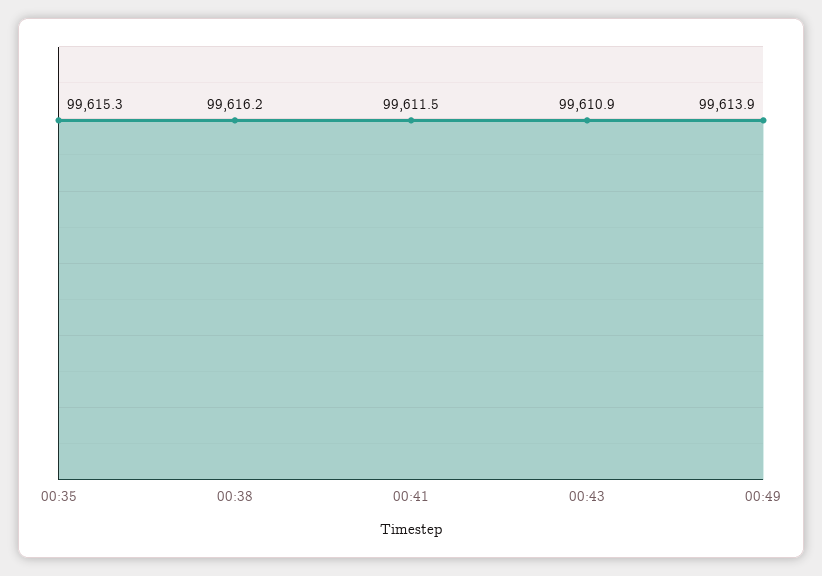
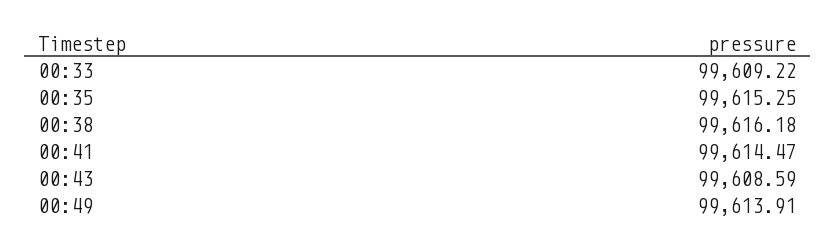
  {
    "00:35": 99615.25,
    "00:38": 99616.18,
-   "00:41": 99611.5,
+   "00:41": 99614.47,
-   "00:43": 99610.9,
+   "00:43": 99608.59,
-   "00:49": 99613.91
+   "00:49": 99613.91,
+   "00:33": 99609.22
  }

